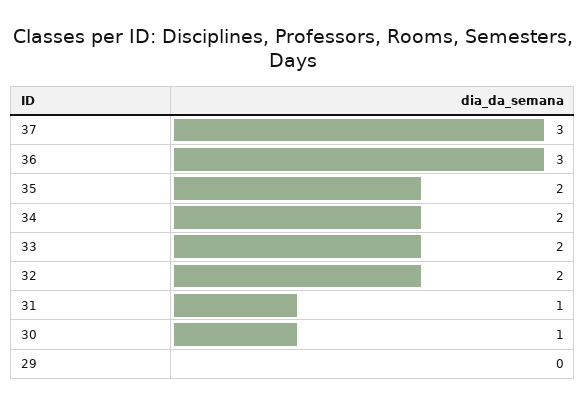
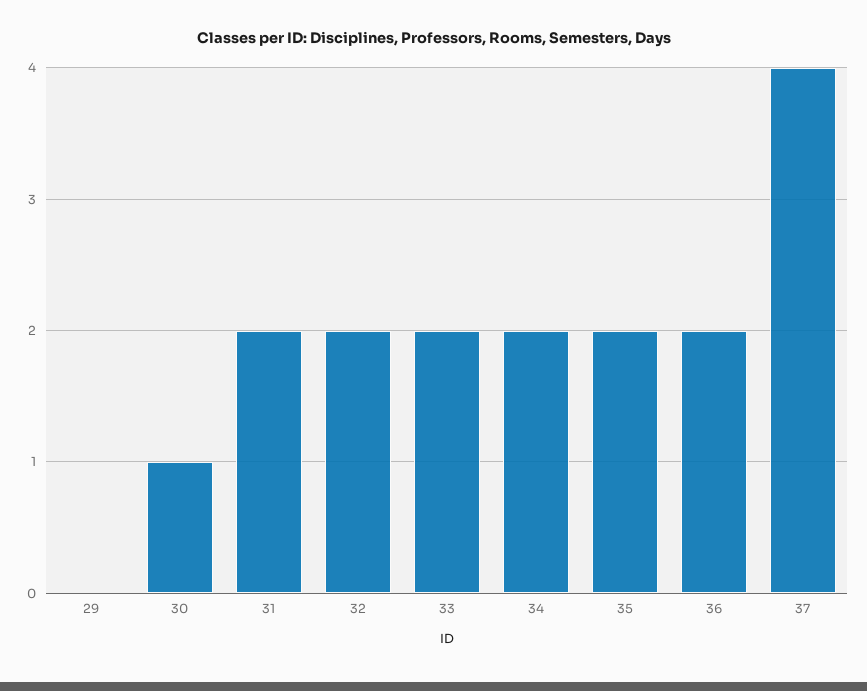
  {
-   "37": 3,
+   "37": 4,
-   "36": 3,
+   "36": 2,
    "35": 2,
    "34": 2,
    "33": 2,
    "32": 2,
-   "31": 1,
+   "31": 2,
    "30": 1,
    "29": 0
  }

